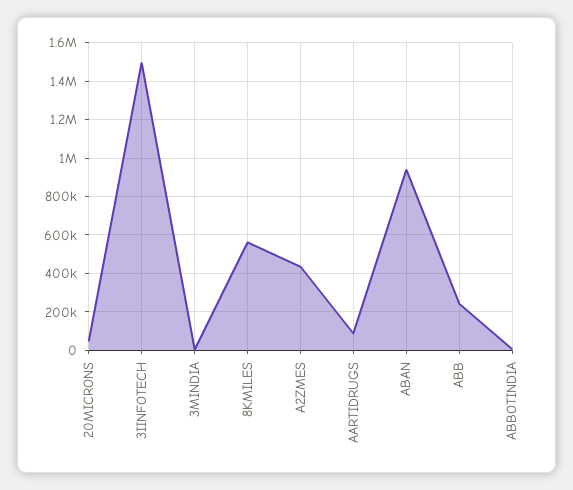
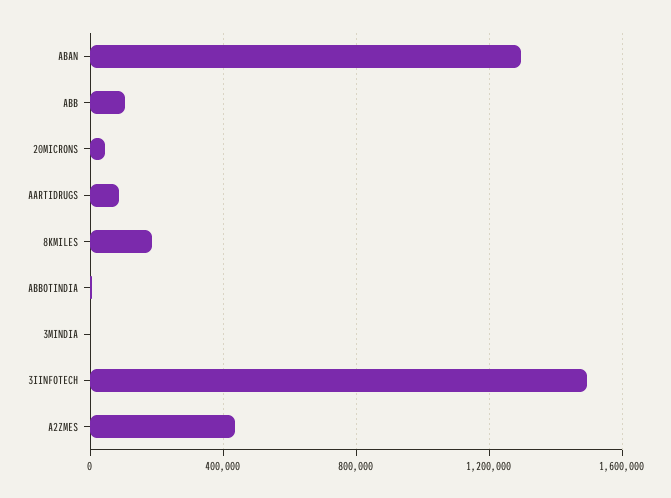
  {
    "20MICRONS": 50000,
    "3IINFOTECH": 1500000,
    "3MINDIA": 0,
-   "8KMILES": 550000,
+   "8KMILES": 200000,
    "A2ZMES": 450000,
    "AARTIDRUGS": 100000,
-   "ABAN": 950000,
+   "ABAN": 1300000,
-   "ABB": 250000,
+   "ABB": 100000,
    "ABBOTINDIA": 0
  }

